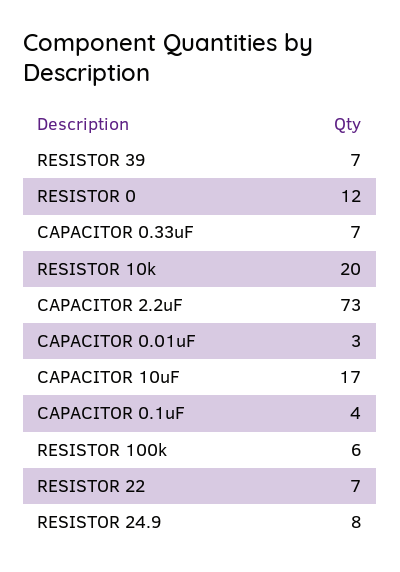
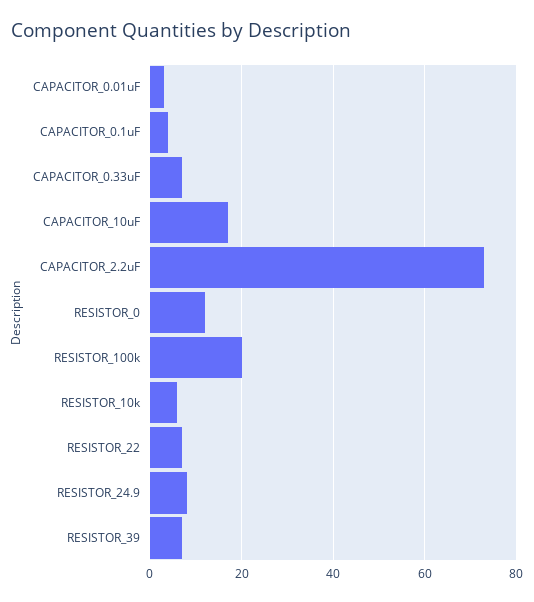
  {
    "RESISTOR 39": 7,
    "RESISTOR 0": 12,
    "CAPACITOR 0.33uF": 7,
-   "RESISTOR 10k": 20,
+   "RESISTOR 10k": 5,
    "CAPACITOR 2.2uF": 73,
    "CAPACITOR 0.01uF": 3,
    "CAPACITOR 10uF": 17,
    "CAPACITOR 0.1uF": 4,
-   "RESISTOR 100k": 6,
+   "RESISTOR 100k": 20,
    "RESISTOR 22": 7,
    "RESISTOR 24.9": 8
  }

